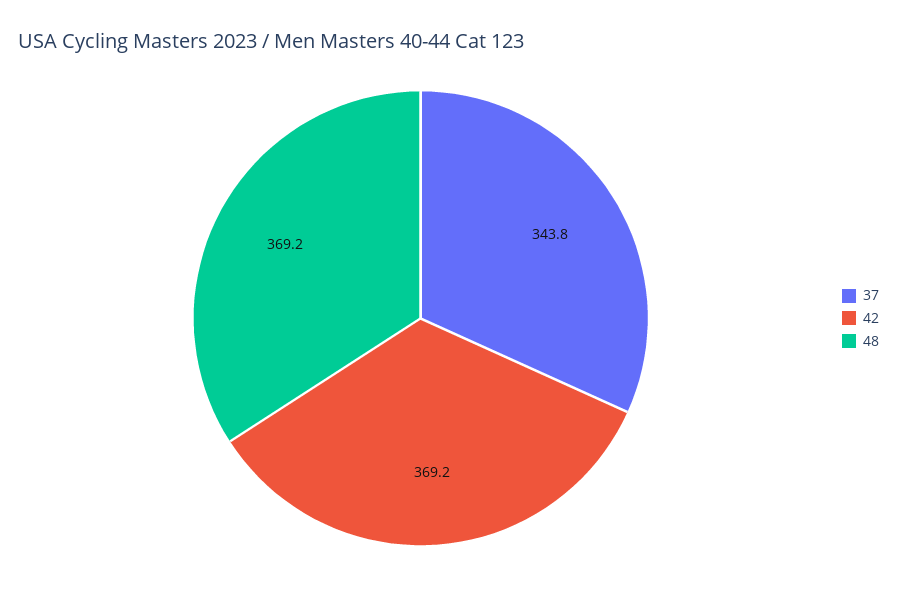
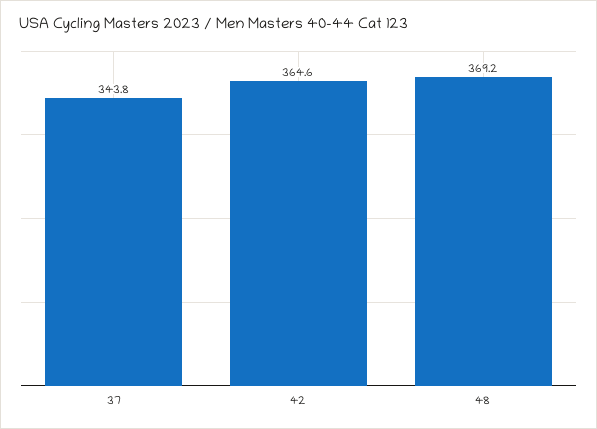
  {
    "37": 343.8,
-   "42": 369.2,
+   "42": 364.6,
    "48": 369.2
  }

